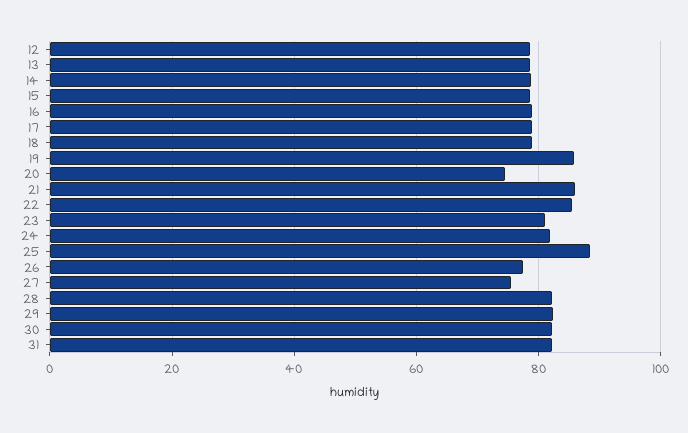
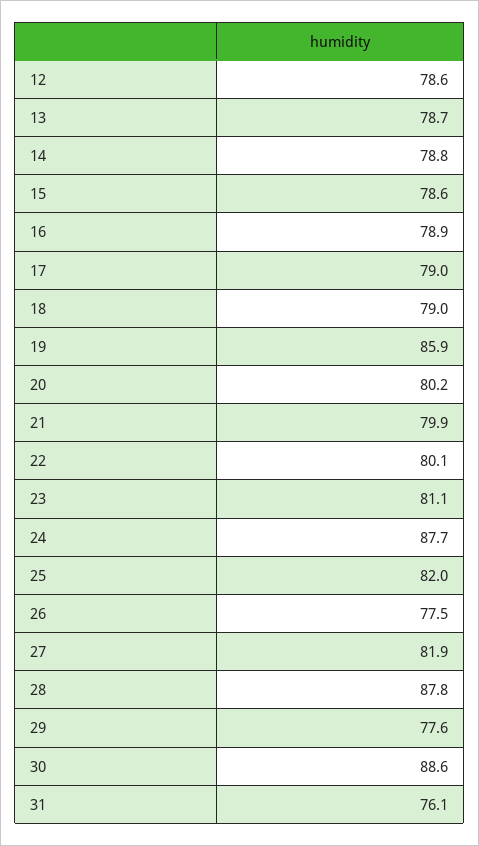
  {
    "12": 78.6,
    "13": 78.7,
    "14": 78.8,
    "15": 78.6,
    "16": 78.9,
    "17": 79,
    "18": 79,
    "19": 85.9,
-   "20": 74,
+   "20": 80.2,
-   "21": 86,
+   "21": 79.9,
-   "22": 86,
+   "22": 80.1,
    "23": 81.1,
-   "24": 82,
+   "24": 87.7,
-   "25": 88,
+   "25": 82,
    "26": 77.5,
-   "27": 76,
+   "27": 81.9,
-   "28": 82,
+   "28": 87.8,
-   "29": 82,
+   "29": 77.6,
-   "30": 82,
+   "30": 88.6,
-   "31": 82
+   "31": 76.1
  }

